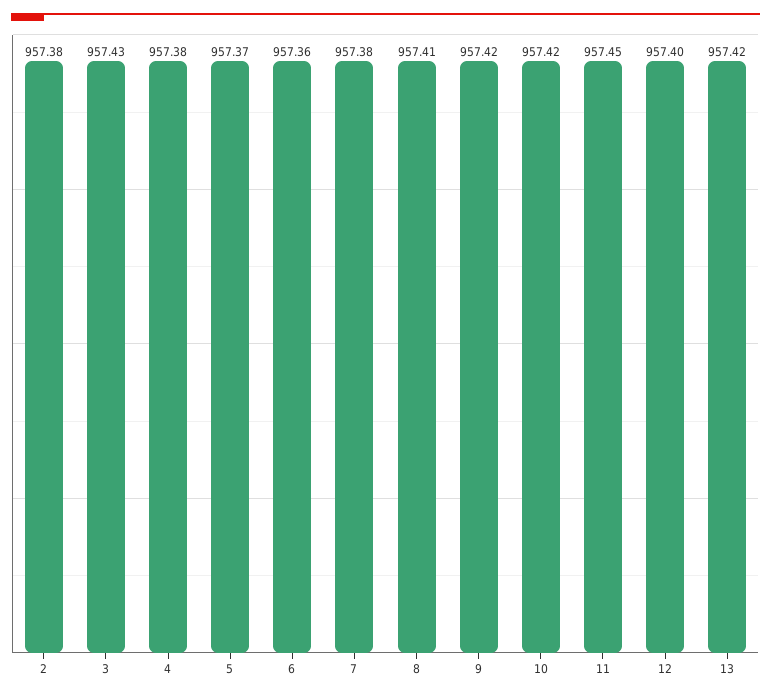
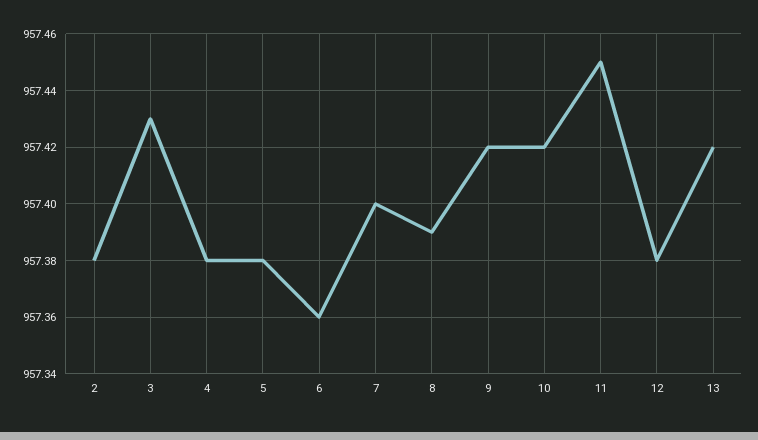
  {
    "2": 957.38,
    "3": 957.43,
    "4": 957.38,
-   "5": 957.37,
+   "5": 957.38,
    "6": 957.36,
-   "7": 957.38,
+   "7": 957.4,
-   "8": 957.41,
+   "8": 957.39,
    "9": 957.42,
    "10": 957.42,
    "11": 957.45,
-   "12": 957.4,
+   "12": 957.38,
    "13": 957.42
  }

